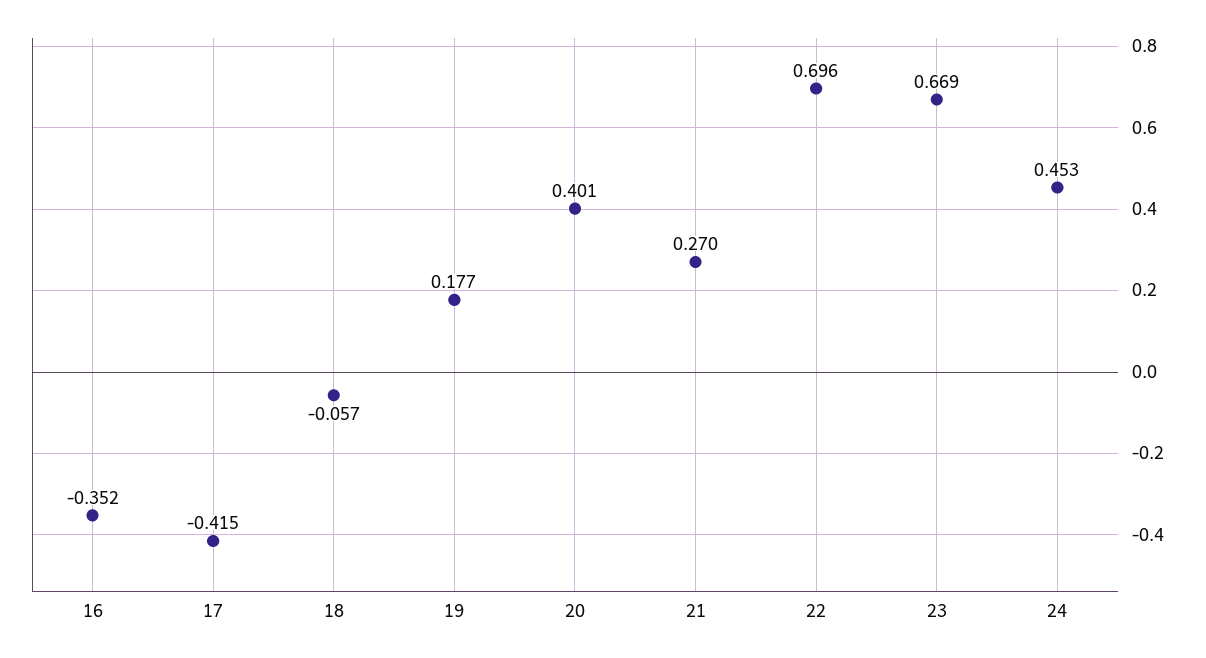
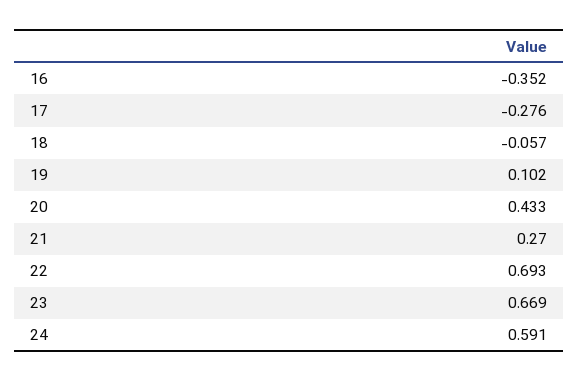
  {
    "16": -0.352,
-   "17": -0.415,
+   "17": -0.276,
    "18": -0.057,
-   "19": 0.177,
+   "19": 0.102,
-   "20": 0.401,
+   "20": 0.433,
    "21": 0.27,
-   "22": 0.696,
+   "22": 0.693,
    "23": 0.669,
-   "24": 0.453
+   "24": 0.591
  }

